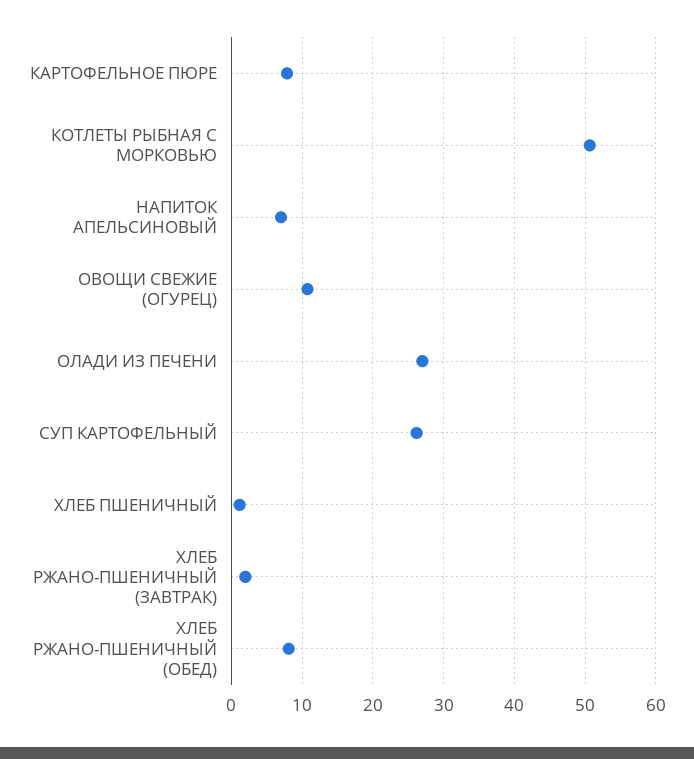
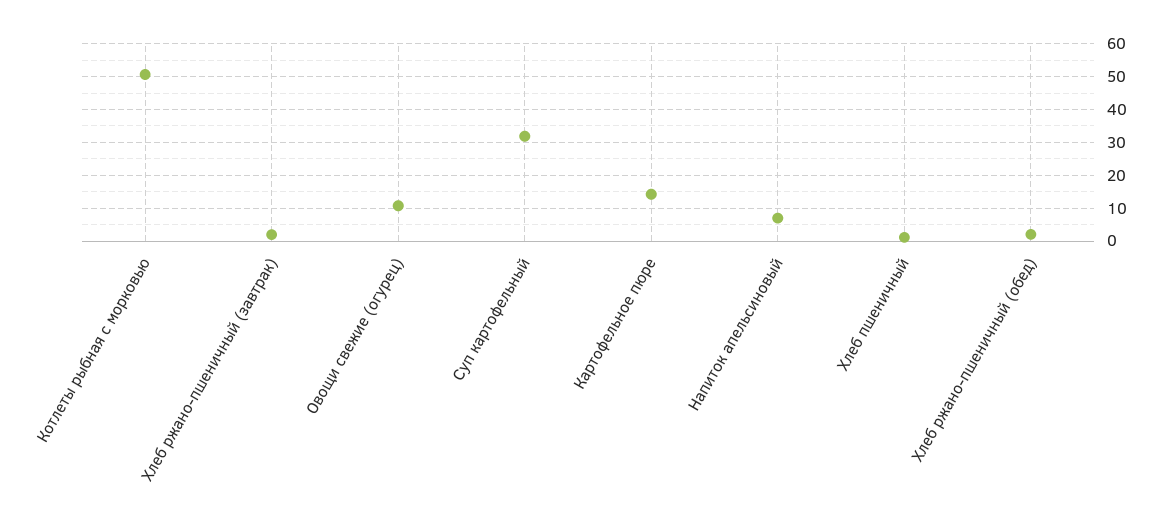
  {
-   "КАРТОФЕЛЬНОЕ ПЮРЕ": 8,
+   "КАРТОФЕЛЬНОЕ ПЮРЕ": 14,
    "КОТЛЕТЫ РЫБНАЯ С МОРКОВЬЮ": 51,
    "НАПИТОК АПЕЛЬСИНОВЫЙ": 7,
    "ОВОЩИ СВЕЖИЕ (ОГУРЕЦ)": 11,
-   "ОЛАДИ ИЗ ПЕЧЕНИ": 27,
-   "СУП КАРТОФЕЛЬНЫЙ": 26,
+   "СУП КАРТОФЕЛЬНЫЙ": 32,
    "ХЛЕБ ПШЕНИЧНЫЙ": 1,
    "ХЛЕБ РЖАНО-ПШЕНИЧНЫЙ (ЗАВТРАК)": 2,
-   "ХЛЕБ РЖАНО-ПШЕНИЧНЫЙ (ОБЕД)": 8
+   "ХЛЕБ РЖАНО-ПШЕНИЧНЫЙ (ОБЕД)": 2
  }

